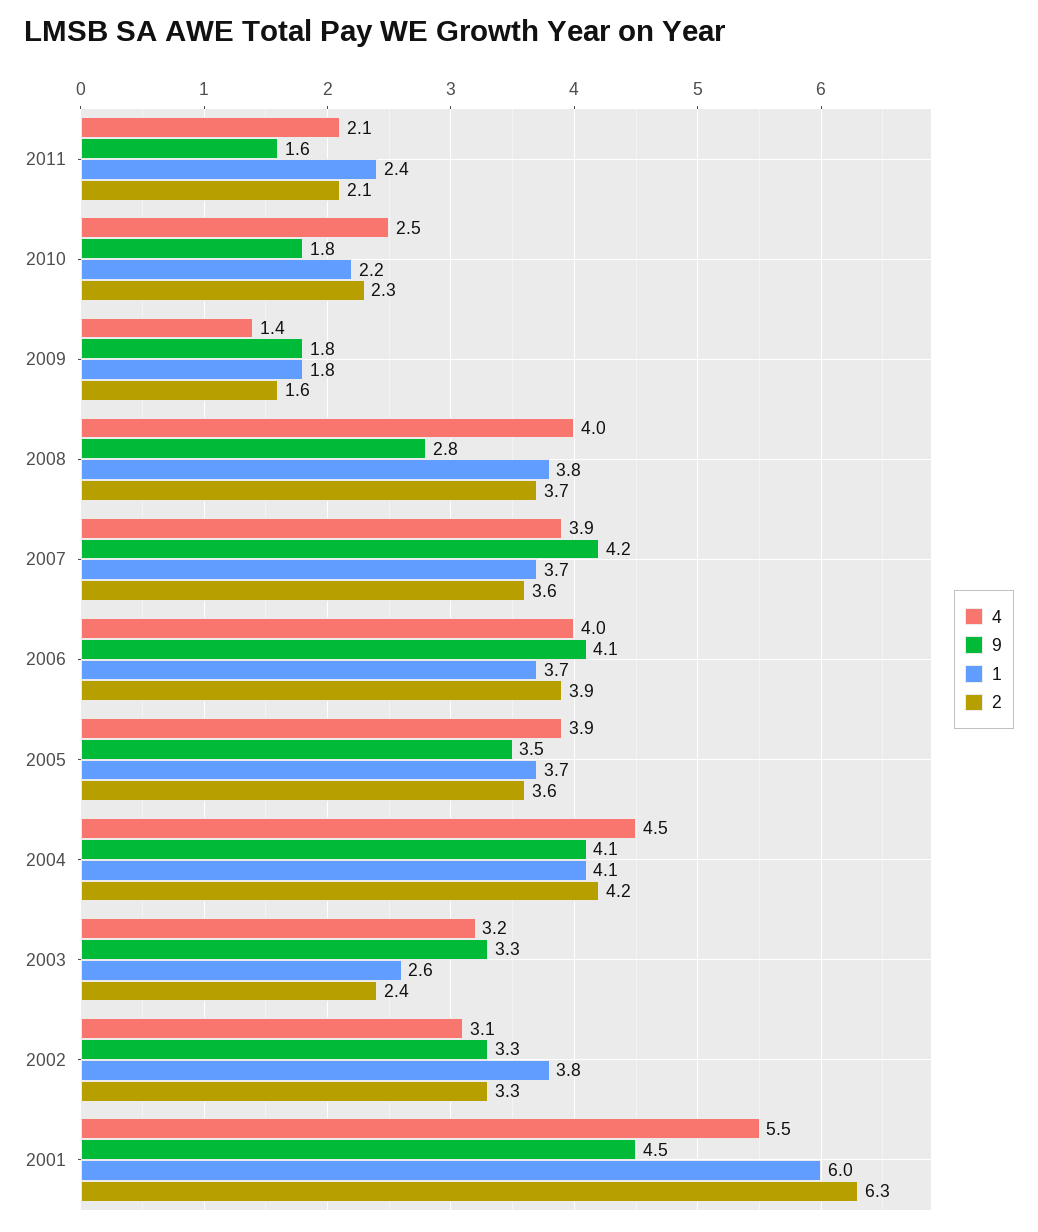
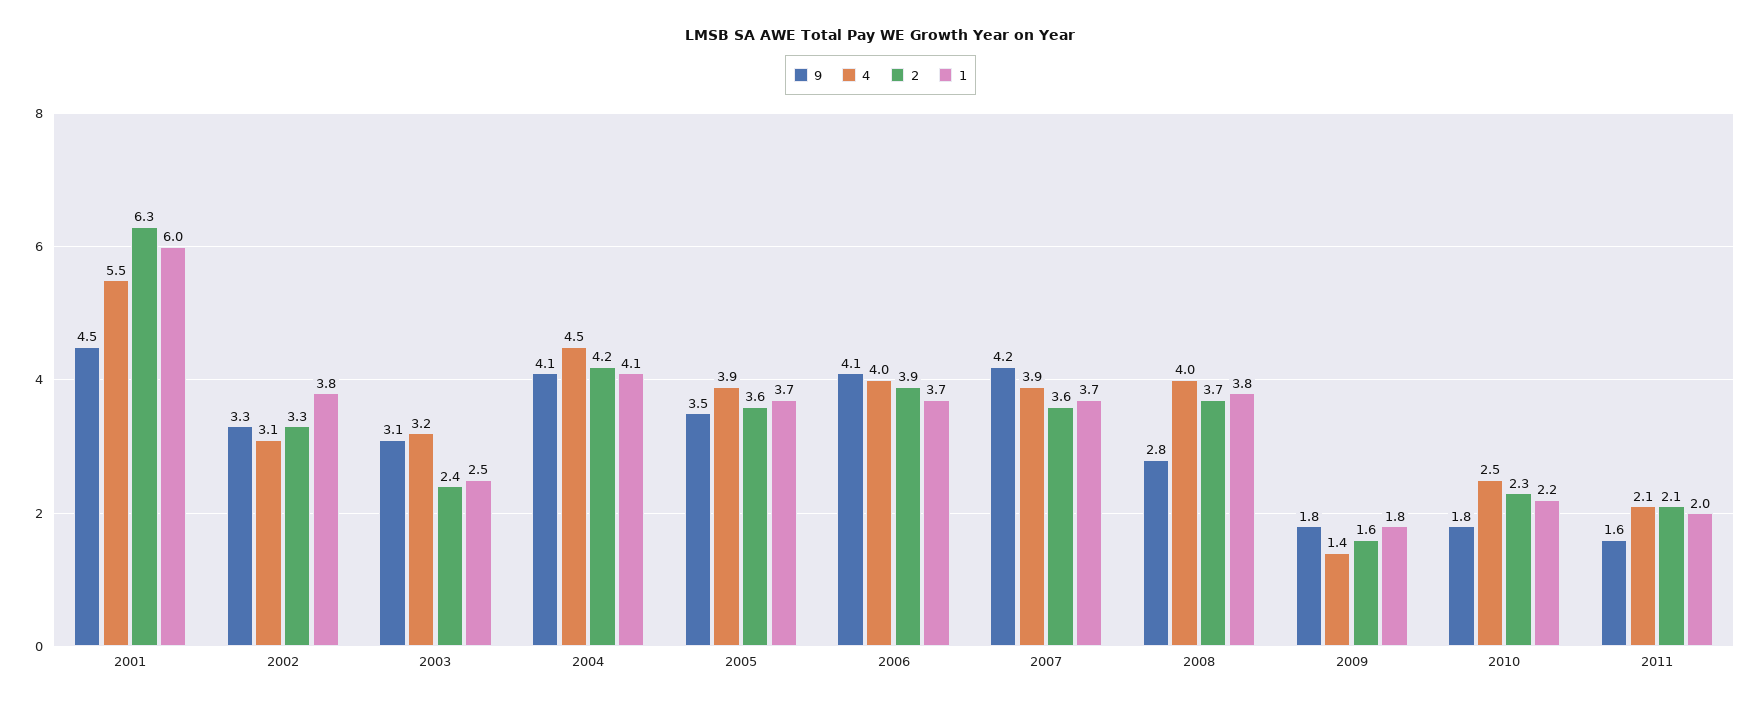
  {
    "4": {
      "2011": 2.1,
      "2010": 2.5,
      "2009": 1.4,
      "2008": 4,
      "2007": 3.9,
      "2006": 4,
      "2005": 3.9,
      "2004": 4.5,
      "2003": 3.2,
      "2002": 3.1,
      "2001": 5.5
    },
    "9": {
      "2011": 1.6,
      "2010": 1.8,
      "2009": 1.8,
      "2008": 2.8,
      "2007": 4.2,
      "2006": 4.1,
      "2005": 3.5,
      "2004": 4.1,
-     "2003": 3.3,
+     "2003": 3.1,
      "2002": 3.3,
      "2001": 4.5
    },
    "1": {
-     "2011": 2.4,
+     "2011": 2,
      "2010": 2.2,
      "2009": 1.8,
      "2008": 3.8,
      "2007": 3.7,
      "2006": 3.7,
      "2005": 3.7,
      "2004": 4.1,
-     "2003": 2.6,
+     "2003": 2.5,
      "2002": 3.8,
      "2001": 6
    },
    "2": {
      "2011": 2.1,
      "2010": 2.3,
      "2009": 1.6,
      "2008": 3.7,
      "2007": 3.6,
      "2006": 3.9,
      "2005": 3.6,
      "2004": 4.2,
      "2003": 2.4,
      "2002": 3.3,
      "2001": 6.3
    }
  }

